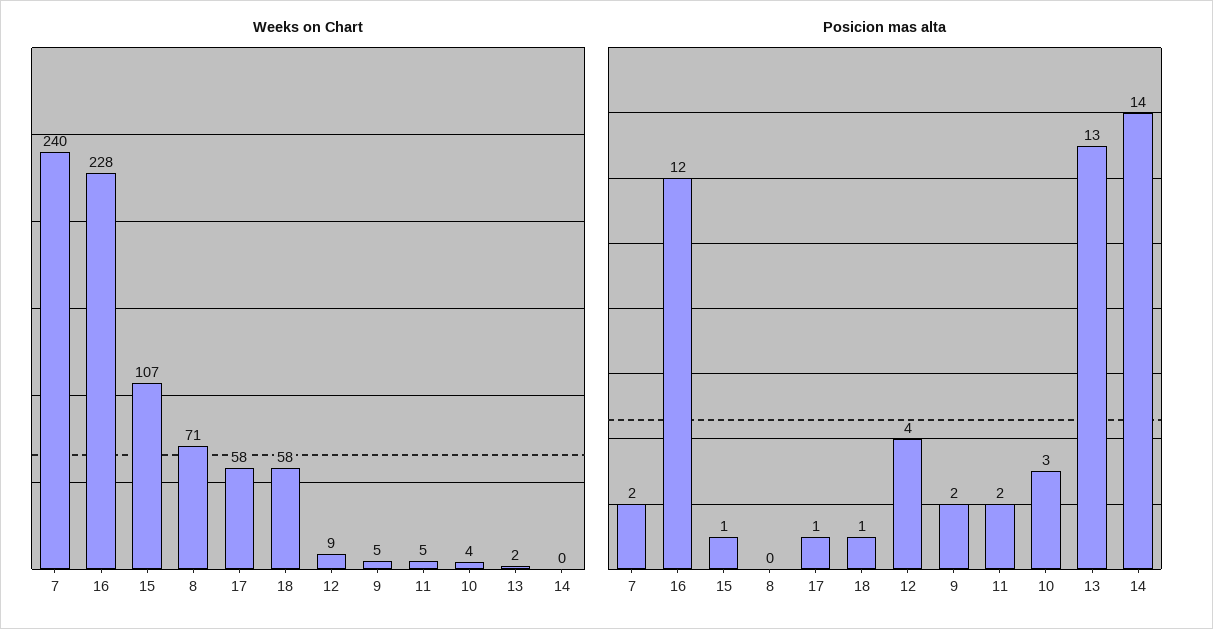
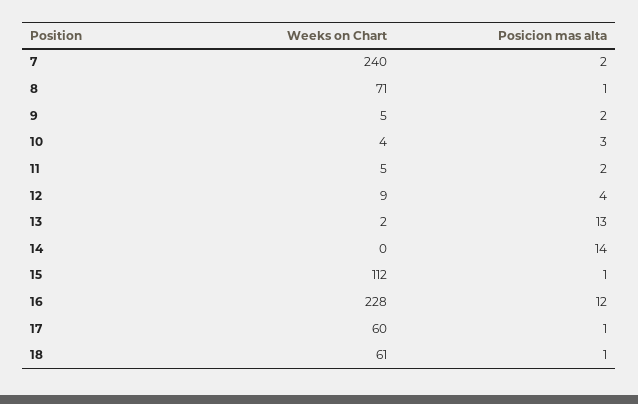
  {
    "Weeks on Chart": {
      "7": 240,
      "16": 228,
-     "15": 107,
+     "15": 112,
      "8": 71,
-     "17": 58,
+     "17": 60,
-     "18": 58,
+     "18": 61,
      "12": 9,
      "9": 5,
      "11": 5,
      "10": 4,
      "13": 2,
      "14": 0
    },
    "Posicion mas alta": {
      "7": 2,
      "16": 12,
      "15": 1,
-     "8": 0,
+     "8": 1,
      "17": 1,
      "18": 1,
      "12": 4,
      "9": 2,
      "11": 2,
      "10": 3,
      "13": 13,
      "14": 14
    }
  }

